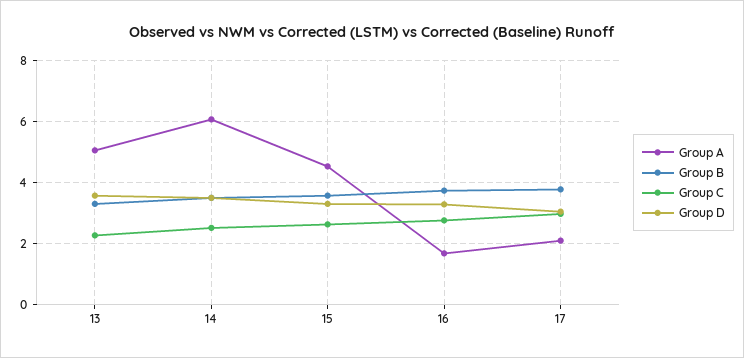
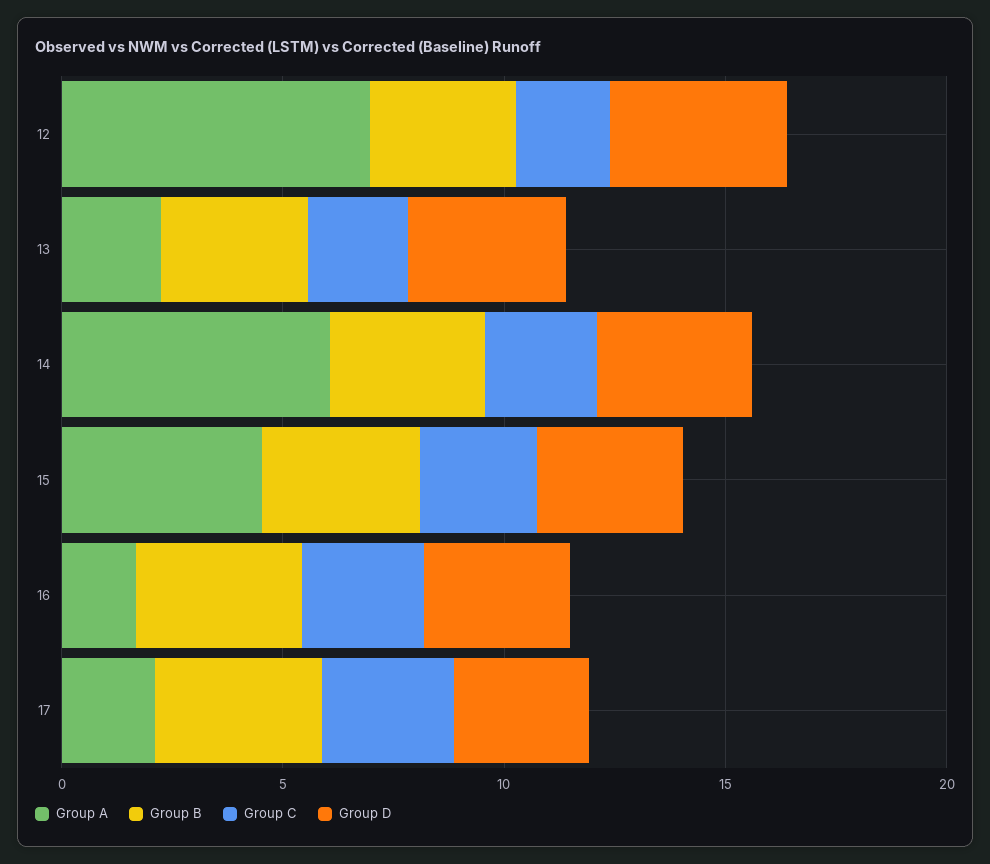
  {
    "Group A": {
-     "13": 5,
+     "13": 2,
      "14": 6,
      "15": 4.6,
      "16": 1.6,
-     "17": 2.2
+     "17": 2.2,
+     "12": 7
    },
    "Group B": {
      "13": 3.4,
      "14": 3.6,
      "15": 3.6,
      "16": 3.8,
-     "17": 3.8
+     "17": 3.8,
+     "12": 3
    },
    "Group C": {
      "13": 2.2,
      "14": 2.6,
      "15": 2.6,
      "16": 2.8,
-     "17": 3
+     "17": 3,
+     "12": 2
    },
    "Group D": {
      "13": 3.6,
      "14": 3.6,
      "15": 3.4,
      "16": 3.2,
-     "17": 3
+     "17": 3,
+     "12": 4
    }
  }

